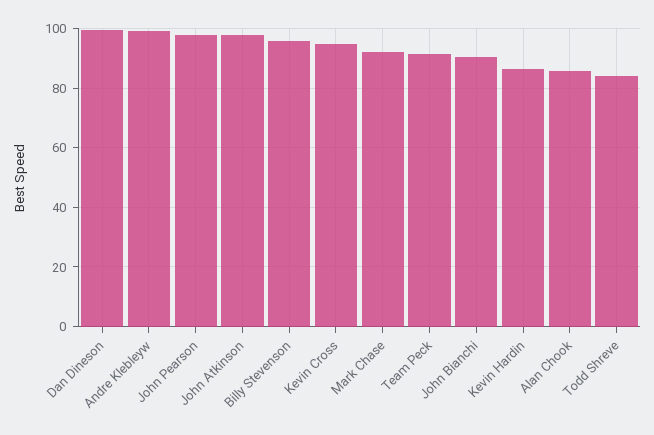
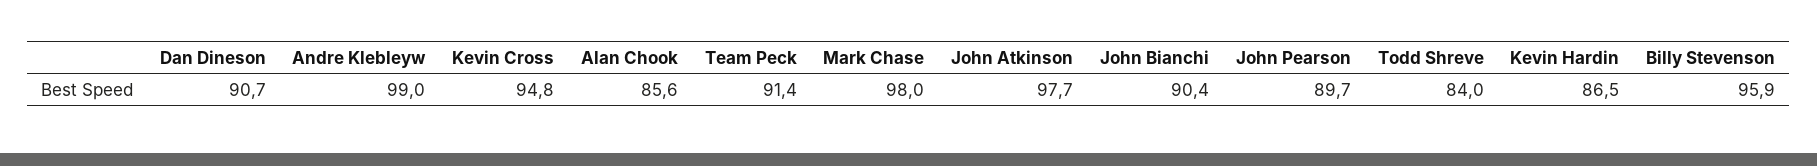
  {
-   "Dan Dineson": 100,
+   "Dan Dineson": 90.7,
    "Andre Klebleyw": 99,
-   "John Pearson": 97.5,
+   "John Pearson": 89.7,
    "John Atkinson": 97.7,
    "Billy Stevenson": 95.9,
    "Kevin Cross": 94.8,
-   "Mark Chase": 92.5,
+   "Mark Chase": 98,
    "Team Peck": 91.4,
    "John Bianchi": 90.4,
    "Kevin Hardin": 86.5,
    "Alan Chook": 85.6,
    "Todd Shreve": 84
  }

